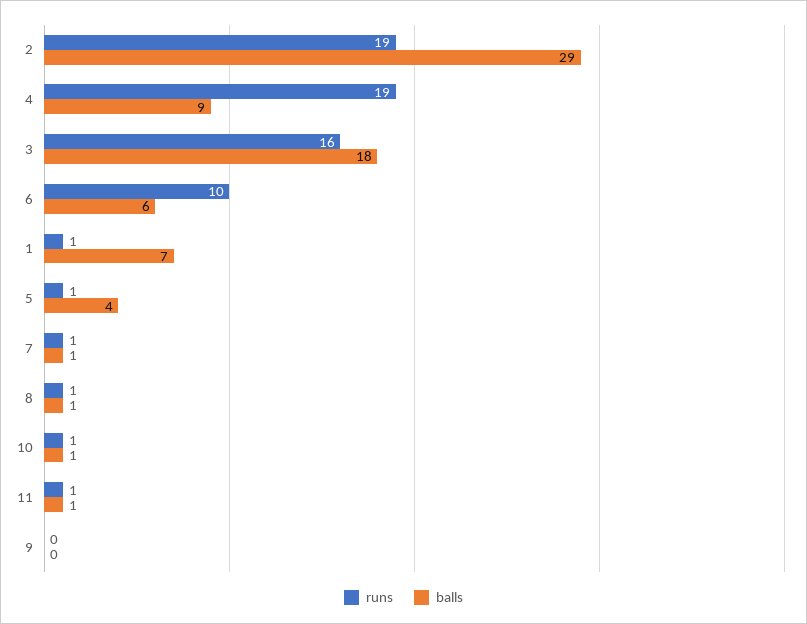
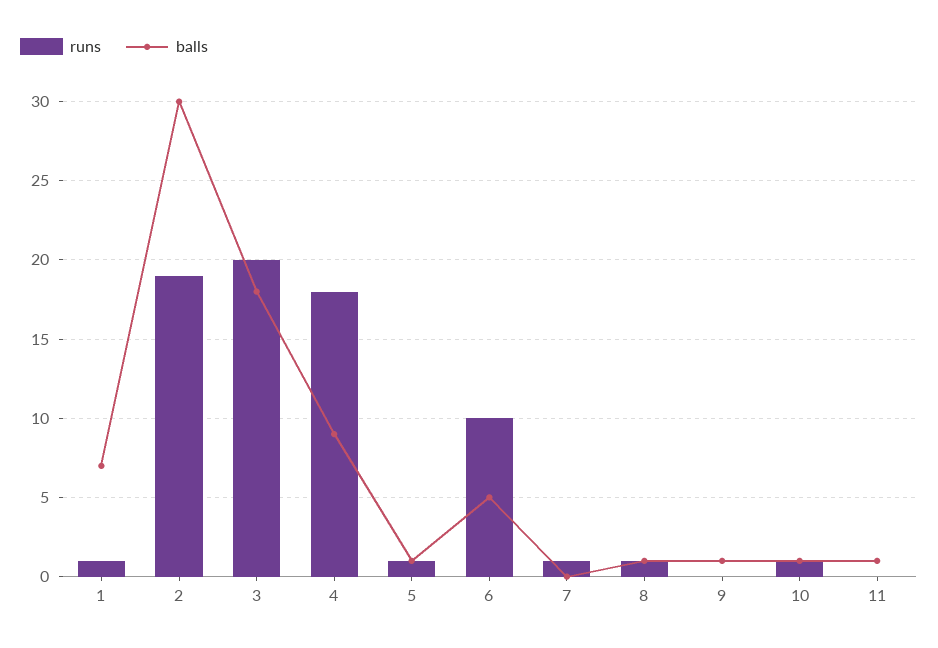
  {
    "runs": {
      "2": 19,
-     "4": 19,
+     "4": 18,
-     "3": 16,
+     "3": 20,
      "6": 10,
      "1": 1,
      "5": 1,
      "7": 1,
      "8": 1,
      "10": 1,
-     "11": 1,
+     "11": 0,
      "9": 0
    },
    "balls": {
-     "2": 29,
+     "2": 30,
      "4": 9,
      "3": 18,
-     "6": 6,
+     "6": 5,
      "1": 7,
-     "5": 4,
+     "5": 1,
-     "7": 1,
+     "7": 0,
      "8": 1,
      "10": 1,
      "11": 1,
-     "9": 0
+     "9": 1
    }
  }

